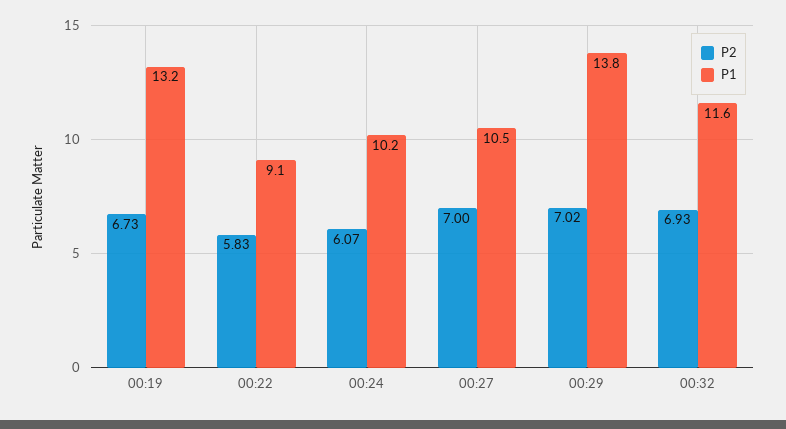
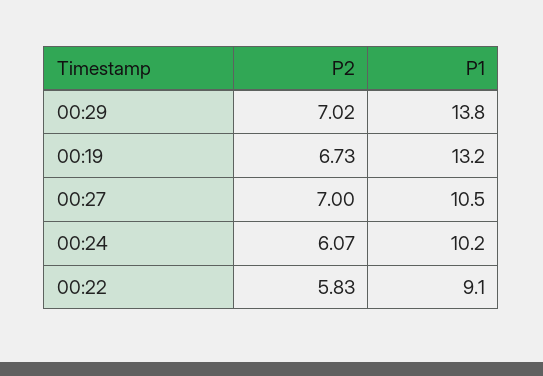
  {
    "P2": {
      "00:19": 6.73,
      "00:22": 5.83,
      "00:24": 6.07,
      "00:27": 7,
-     "00:29": 7.02,
+     "00:29": 7.02
-     "00:32": 6.93
    },
    "P1": {
      "00:19": 13.2,
      "00:22": 9.1,
      "00:24": 10.2,
      "00:27": 10.5,
-     "00:29": 13.8,
+     "00:29": 13.8
-     "00:32": 11.6
    }
  }

